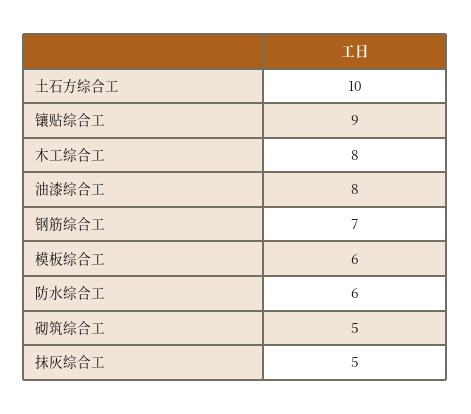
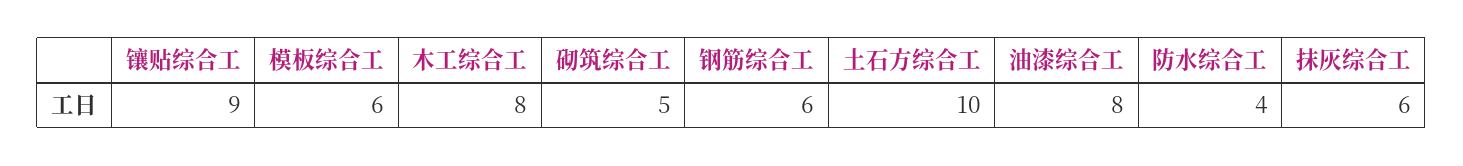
  {
    "土石方综合工": 10,
    "镶贴综合工": 9,
    "木工综合工": 8,
    "油漆综合工": 8,
-   "钢筋综合工": 7,
+   "钢筋综合工": 6,
    "模板综合工": 6,
-   "防水综合工": 6,
+   "防水综合工": 4,
    "砌筑综合工": 5,
-   "抹灰综合工": 5
+   "抹灰综合工": 6
  }

